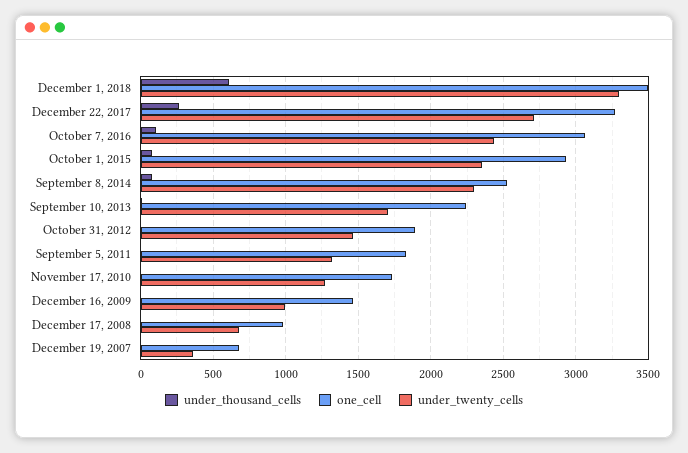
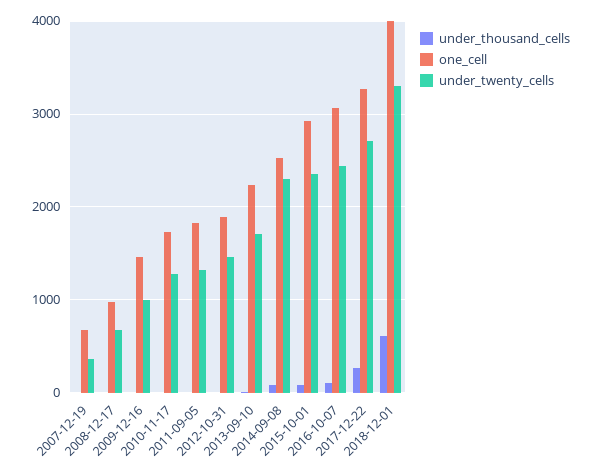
  {
    "under_thousand_cells": {
      "December 1, 2018": 600,
      "December 22, 2017": 250,
      "October 7, 2016": 100,
      "October 1, 2015": 100,
      "September 8, 2014": 100,
      "September 10, 2013": 0,
      "October 31, 2012": 0,
      "September 5, 2011": 0,
      "November 17, 2010": 0,
      "December 16, 2009": 0,
      "December 17, 2008": 0,
      "December 19, 2007": 0
    },
    "one_cell": {
-     "December 1, 2018": 3500,
+     "December 1, 2018": 4000,
      "December 22, 2017": 3250,
      "October 7, 2016": 3050,
      "October 1, 2015": 2950,
      "September 8, 2014": 2500,
      "September 10, 2013": 2250,
      "October 31, 2012": 1900,
      "September 5, 2011": 1850,
      "November 17, 2010": 1750,
      "December 16, 2009": 1450,
      "December 17, 2008": 1000,
      "December 19, 2007": 700
    },
    "under_twenty_cells": {
      "December 1, 2018": 3300,
      "December 22, 2017": 2700,
      "October 7, 2016": 2450,
      "October 1, 2015": 2350,
      "September 8, 2014": 2300,
      "September 10, 2013": 1700,
      "October 31, 2012": 1450,
      "September 5, 2011": 1300,
      "November 17, 2010": 1250,
      "December 16, 2009": 1000,
      "December 17, 2008": 700,
      "December 19, 2007": 350
    }
  }

